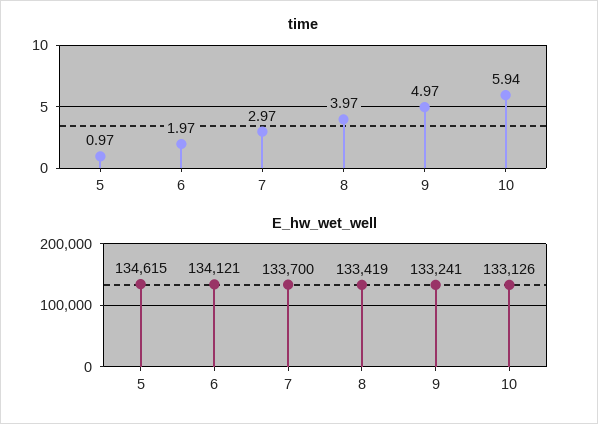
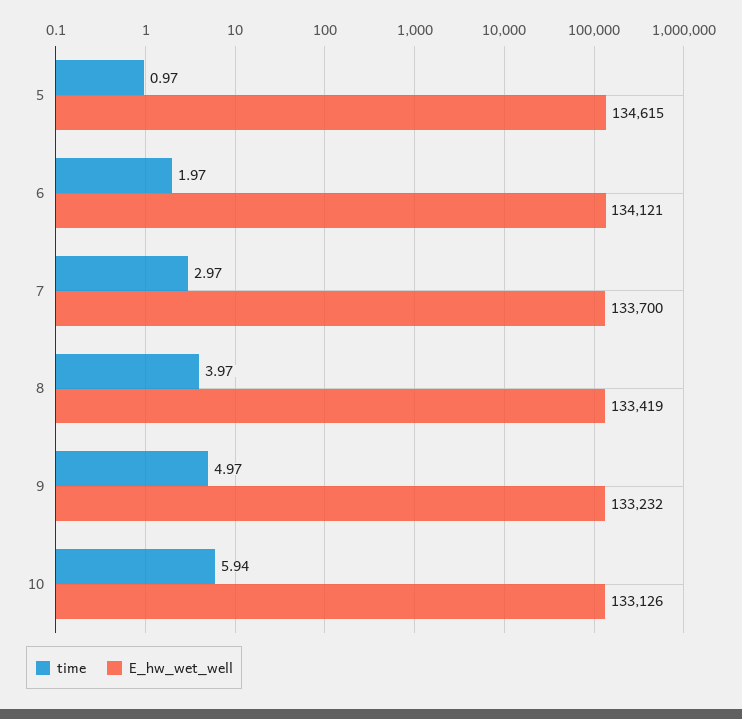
  {
    "time": {
      "5": 0.97,
      "6": 1.97,
      "7": 2.97,
      "8": 3.97,
      "9": 4.97,
      "10": 5.94
    },
    "E_hw_wet_well": {
      "5": 134615,
      "6": 134121,
      "7": 133700,
      "8": 133419,
-     "9": 133241,
+     "9": 133232,
      "10": 133126
    }
  }

